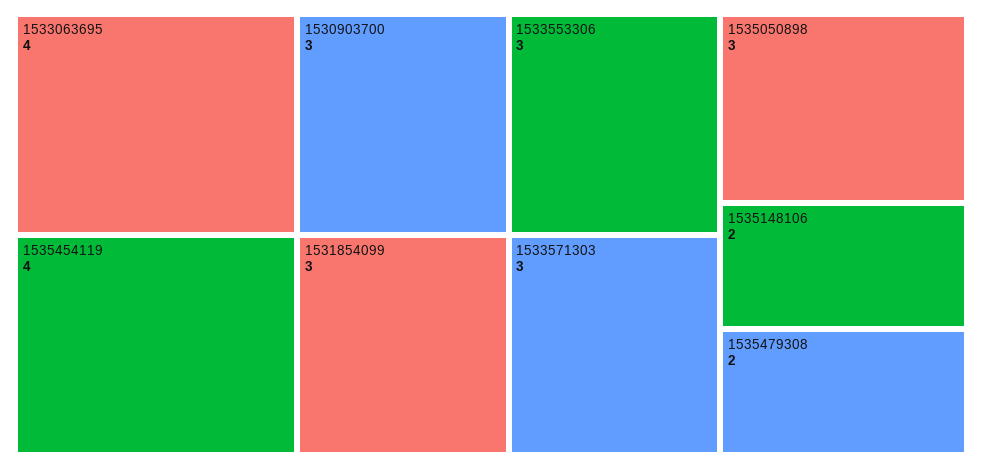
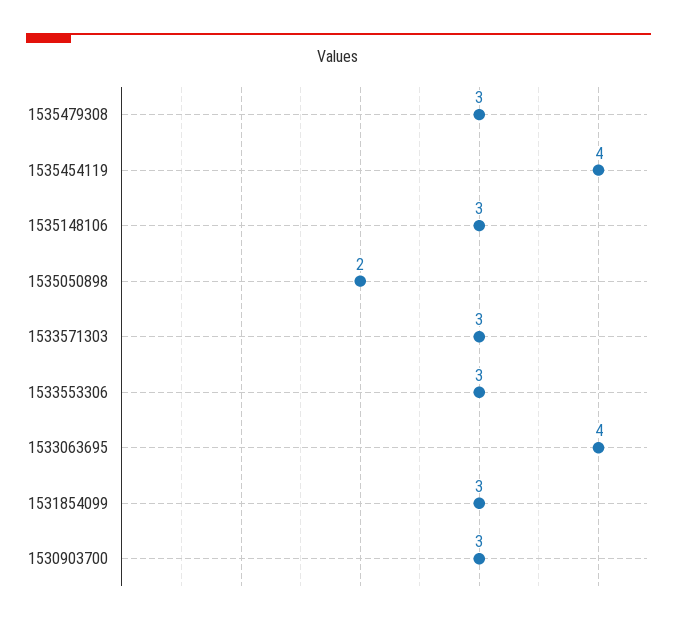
  {
    "1533063695": 4,
    "1535454119": 4,
    "1530903700": 3,
    "1531854099": 3,
    "1533553306": 3,
    "1533571303": 3,
-   "1535050898": 3,
+   "1535050898": 2,
-   "1535148106": 2,
+   "1535148106": 3,
-   "1535479308": 2
+   "1535479308": 3
  }

